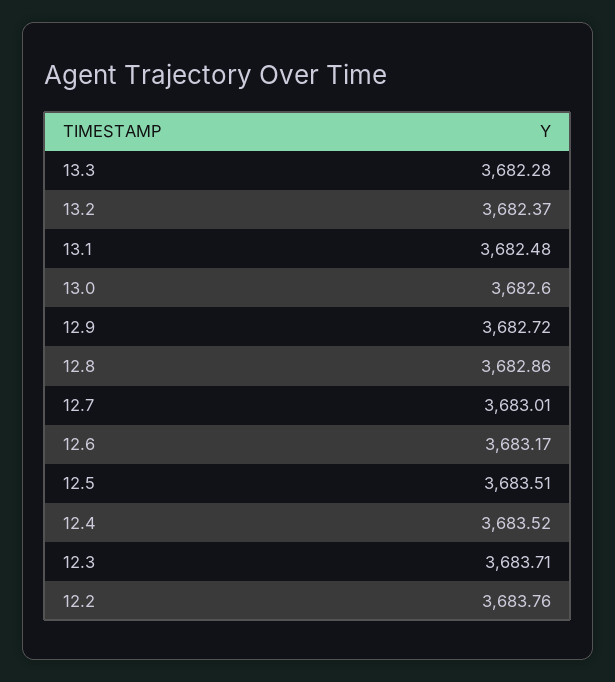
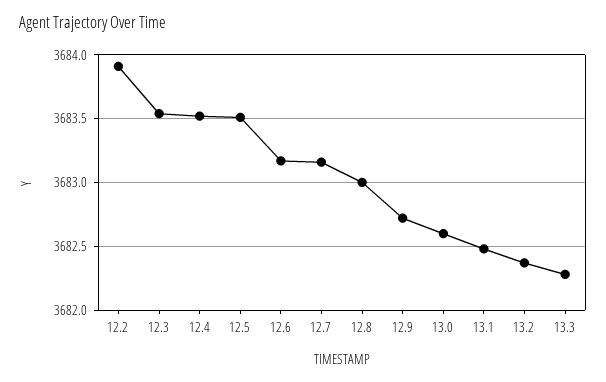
  {
    "13.3": 3682.28,
    "13.2": 3682.37,
    "13.1": 3682.48,
    "13.0": 3682.6,
    "12.9": 3682.72,
-   "12.8": 3682.86,
+   "12.8": 3683,
-   "12.7": 3683.01,
+   "12.7": 3683.15,
    "12.6": 3683.17,
    "12.5": 3683.51,
    "12.4": 3683.52,
-   "12.3": 3683.71,
+   "12.3": 3683.55,
-   "12.2": 3683.76
+   "12.2": 3683.9
  }

